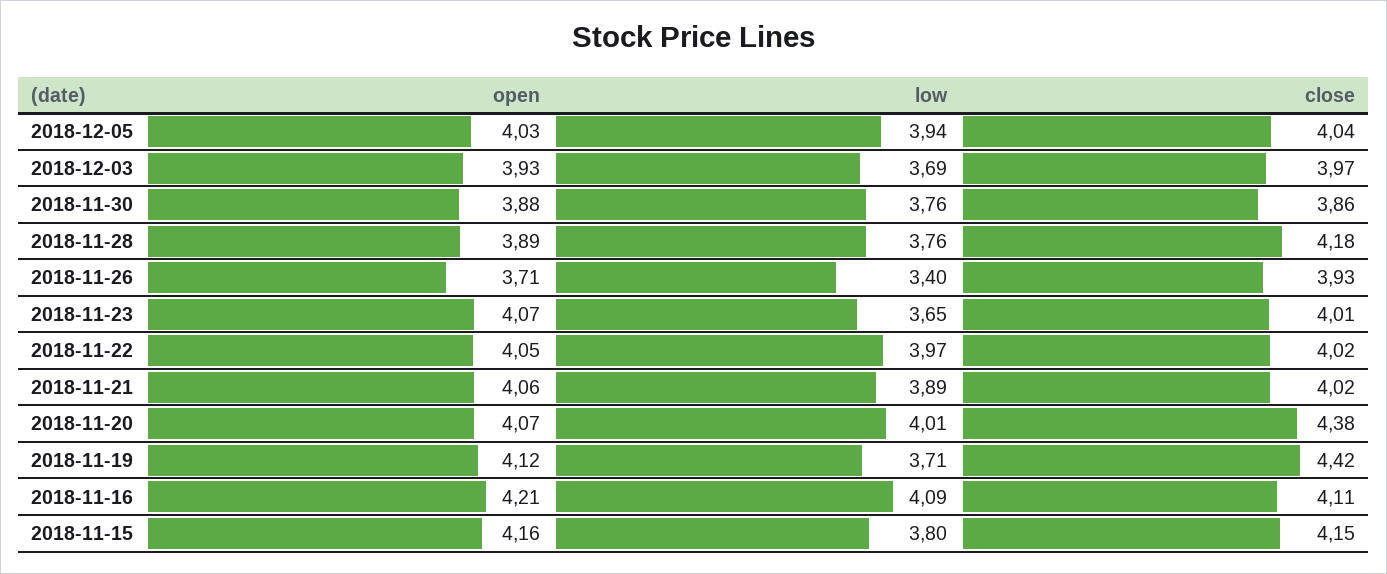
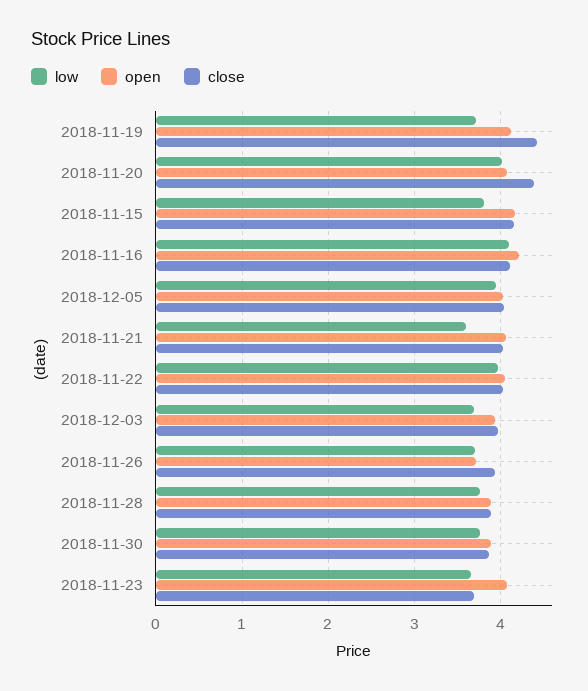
  {
    "open": {
      "2018-12-05": 4.03,
      "2018-12-03": 3.93,
      "2018-11-30": 3.88,
      "2018-11-28": 3.89,
      "2018-11-26": 3.71,
      "2018-11-23": 4.07,
      "2018-11-22": 4.05,
      "2018-11-21": 4.06,
      "2018-11-20": 4.07,
      "2018-11-19": 4.12,
      "2018-11-16": 4.21,
      "2018-11-15": 4.16
    },
    "low": {
      "2018-12-05": 3.94,
      "2018-12-03": 3.69,
      "2018-11-30": 3.76,
      "2018-11-28": 3.76,
-     "2018-11-26": 3.4,
+     "2018-11-26": 3.7,
      "2018-11-23": 3.65,
      "2018-11-22": 3.97,
-     "2018-11-21": 3.89,
+     "2018-11-21": 3.6,
      "2018-11-20": 4.01,
      "2018-11-19": 3.71,
      "2018-11-16": 4.09,
      "2018-11-15": 3.8
    },
    "close": {
      "2018-12-05": 4.04,
      "2018-12-03": 3.97,
      "2018-11-30": 3.86,
-     "2018-11-28": 4.18,
+     "2018-11-28": 3.9,
      "2018-11-26": 3.93,
-     "2018-11-23": 4.01,
+     "2018-11-23": 3.7,
      "2018-11-22": 4.02,
      "2018-11-21": 4.02,
      "2018-11-20": 4.38,
      "2018-11-19": 4.42,
      "2018-11-16": 4.11,
      "2018-11-15": 4.15
    }
  }

